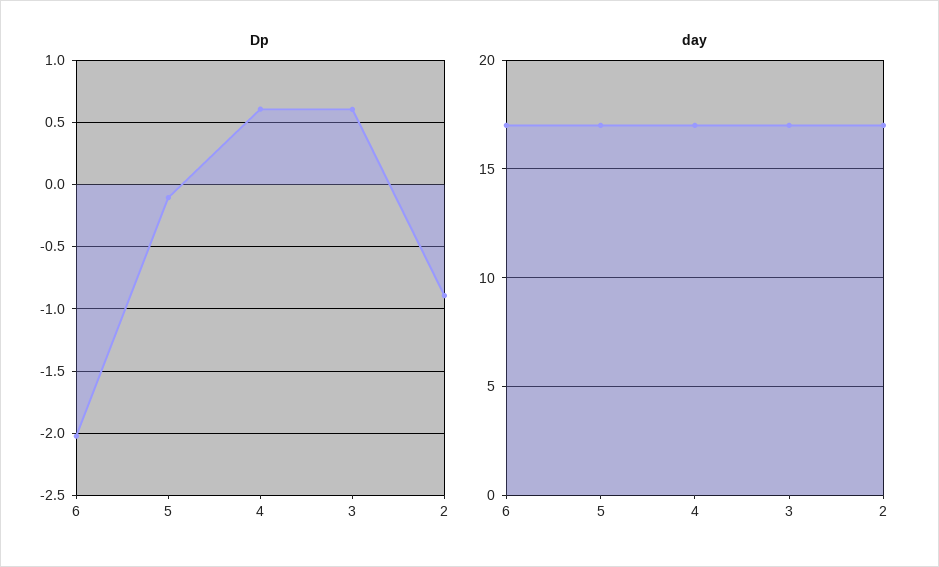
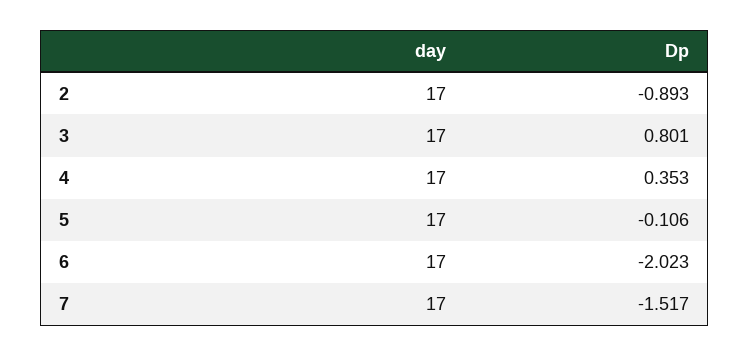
  {
    "Dp": {
      "6": -2.023,
      "5": -0.106,
-     "4": 0.6,
+     "4": 0.353,
-     "3": 0.6,
+     "3": 0.801,
-     "2": -0.893
+     "2": -0.893,
+     "7": -1.517
    },
    "day": {
      "6": 17,
      "5": 17,
      "4": 17,
      "3": 17,
-     "2": 17
+     "2": 17,
+     "7": 17
    }
  }

